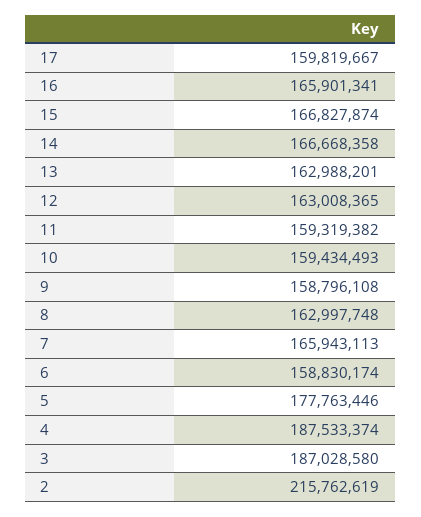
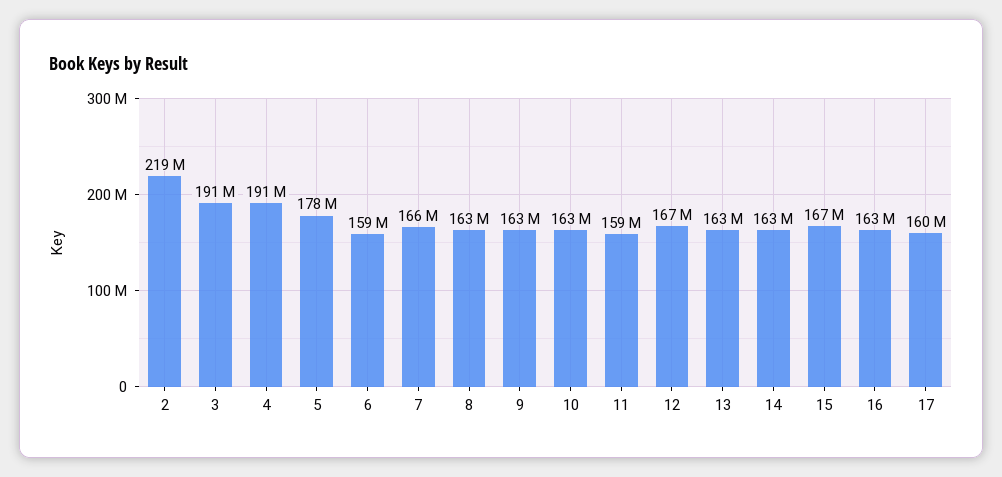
  {
    "17": 159819667,
-   "16": 165901341,
+   "16": 163000000,
    "15": 166827874,
-   "14": 166668358,
+   "14": 163000000,
    "13": 162988201,
-   "12": 163008365,
+   "12": 167000000,
    "11": 159319382,
-   "10": 159434493,
+   "10": 163000000,
-   "9": 158796108,
+   "9": 163000000,
    "8": 162997748,
    "7": 165943113,
    "6": 158830174,
    "5": 177763446,
-   "4": 187533374,
+   "4": 191000000,
-   "3": 187028580,
+   "3": 191000000,
-   "2": 215762619
+   "2": 219000000
  }

